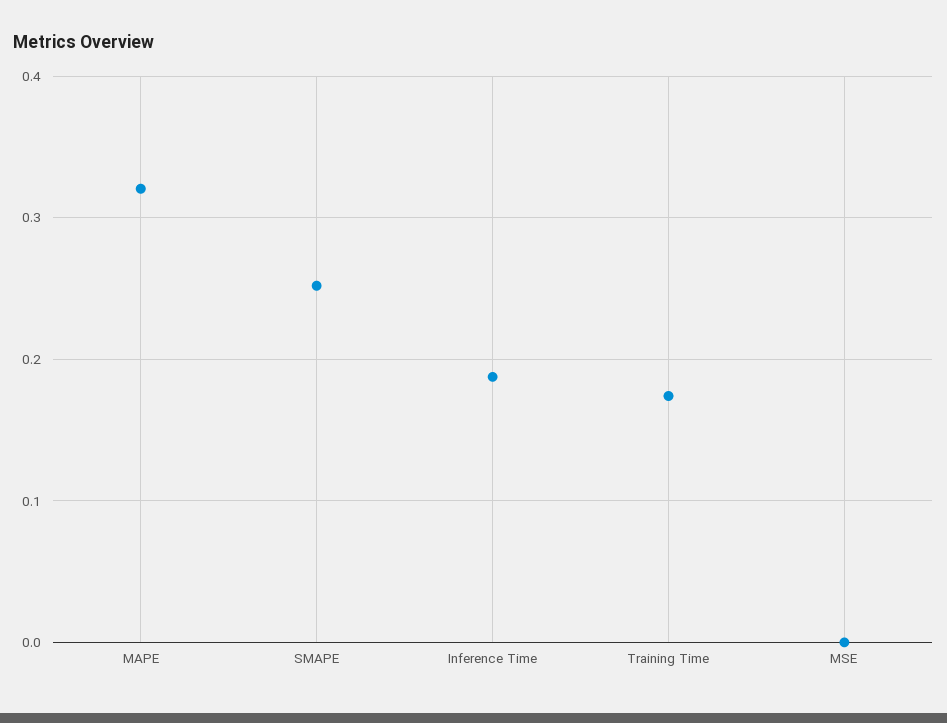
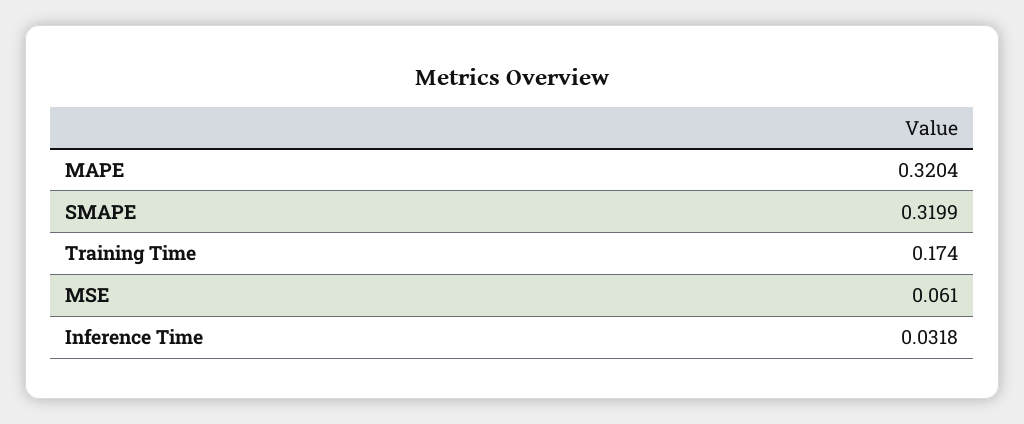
  {
    "MAPE": 0.3204,
-   "SMAPE": 0.25,
+   "SMAPE": 0.3199,
-   "Inference Time": 0.19,
+   "Inference Time": 0.0318,
    "Training Time": 0.174,
-   "MSE": 0
+   "MSE": 0.061
  }

